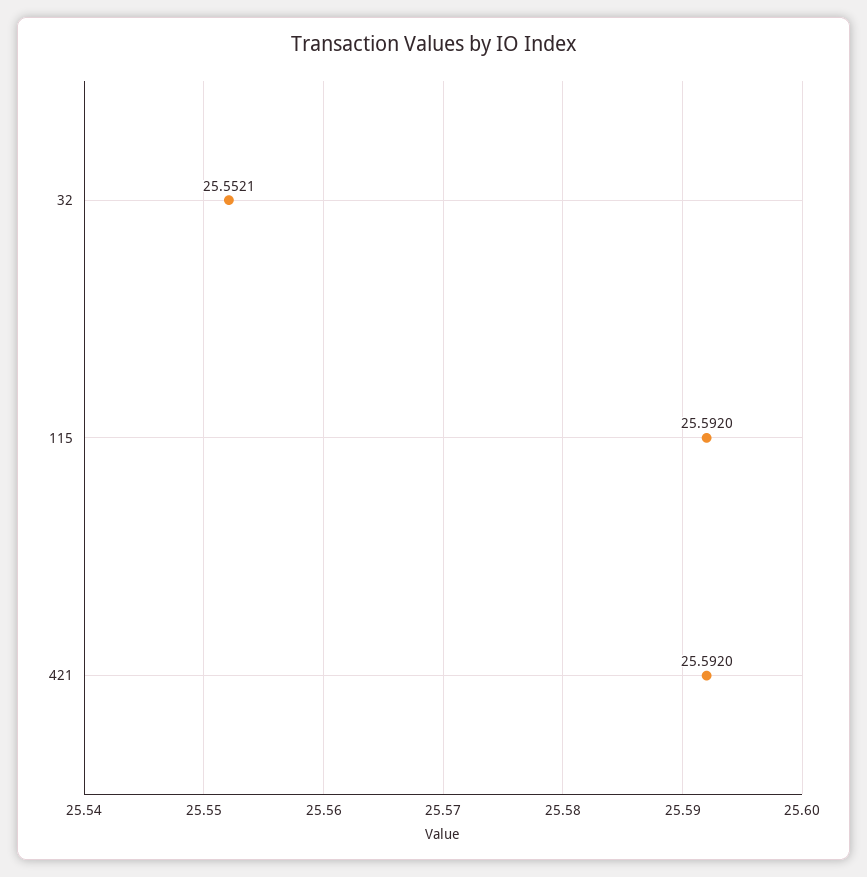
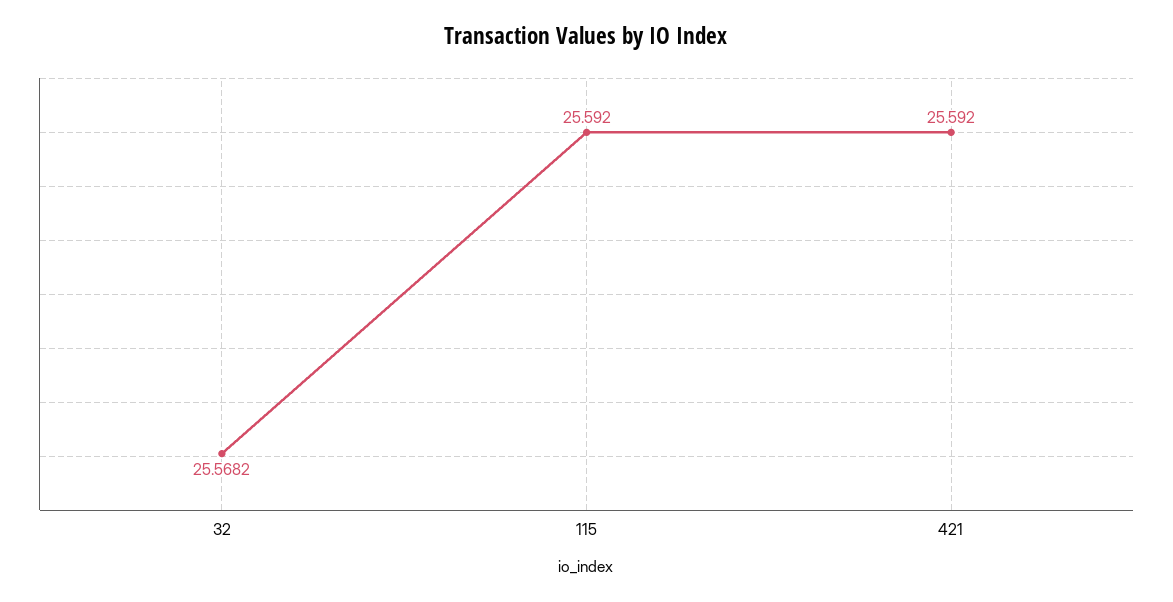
  {
-   "32": 25.5521,
+   "32": 25.5682,
    "115": 25.592,
    "421": 25.592
  }

